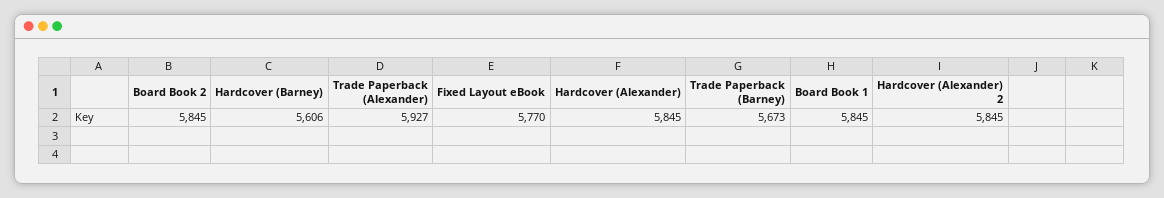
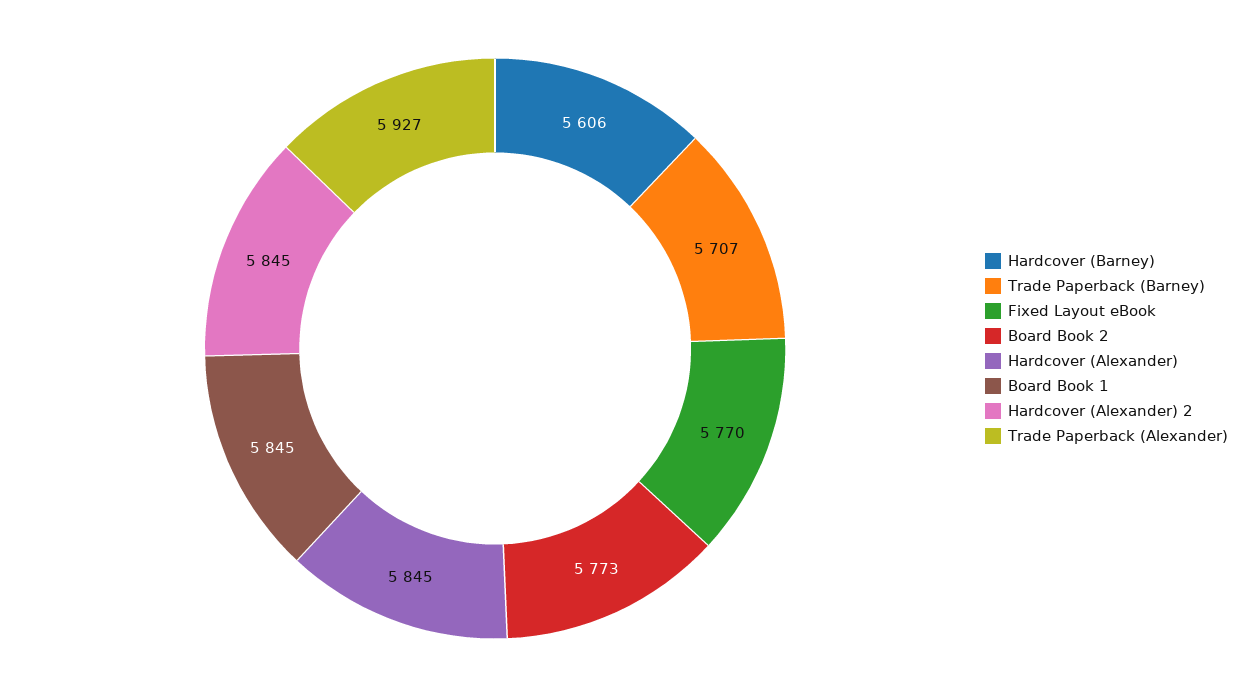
  {
-   "Board Book 2": 5845,
+   "Board Book 2": 5773,
    "Hardcover (Barney)": 5606,
    "Trade Paperback (Alexander)": 5927,
    "Fixed Layout eBook": 5770,
    "Hardcover (Alexander)": 5845,
-   "Trade Paperback (Barney)": 5673,
+   "Trade Paperback (Barney)": 5707,
    "Board Book 1": 5845,
    "Hardcover (Alexander) 2": 5845
  }

